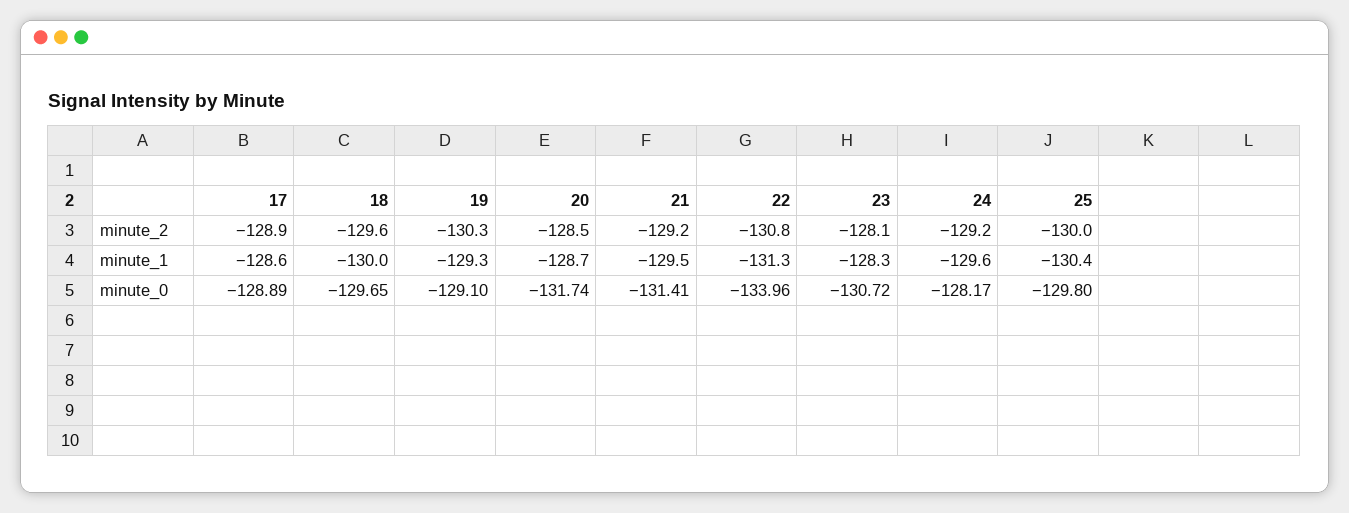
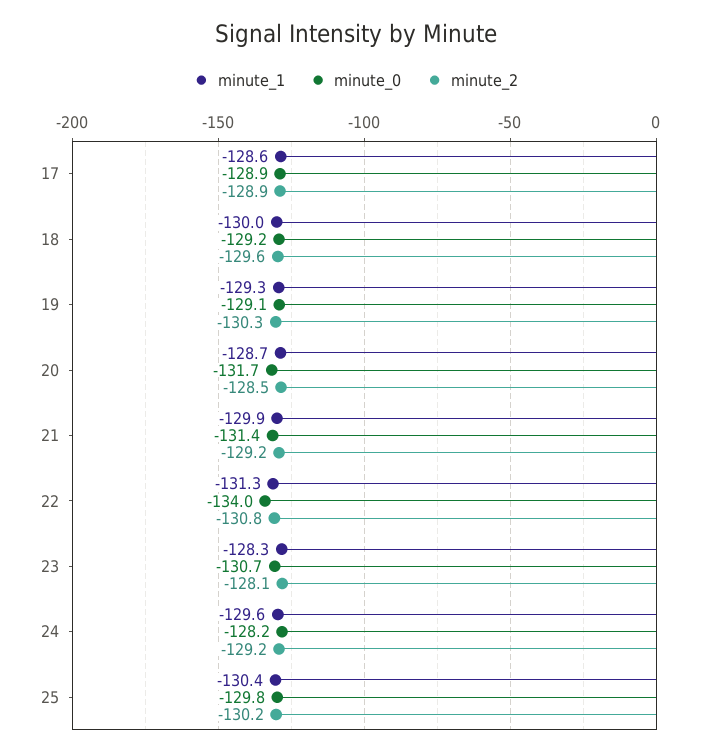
  {
    "minute_2": {
      "17": -128.9,
      "18": -129.6,
      "19": -130.3,
      "20": -128.5,
      "21": -129.2,
      "22": -130.8,
      "23": -128.1,
      "24": -129.2,
-     "25": -130
+     "25": -130.2
    },
    "minute_1": {
      "17": -128.6,
      "18": -130,
      "19": -129.3,
      "20": -128.7,
-     "21": -129.5,
+     "21": -129.9,
      "22": -131.3,
      "23": -128.3,
      "24": -129.6,
      "25": -130.4
    },
    "minute_0": {
      "17": -128.89,
-     "18": -129.65,
+     "18": -129.2,
      "19": -129.1,
      "20": -131.74,
      "21": -131.41,
      "22": -133.96,
      "23": -130.72,
      "24": -128.17,
      "25": -129.8
    }
  }

